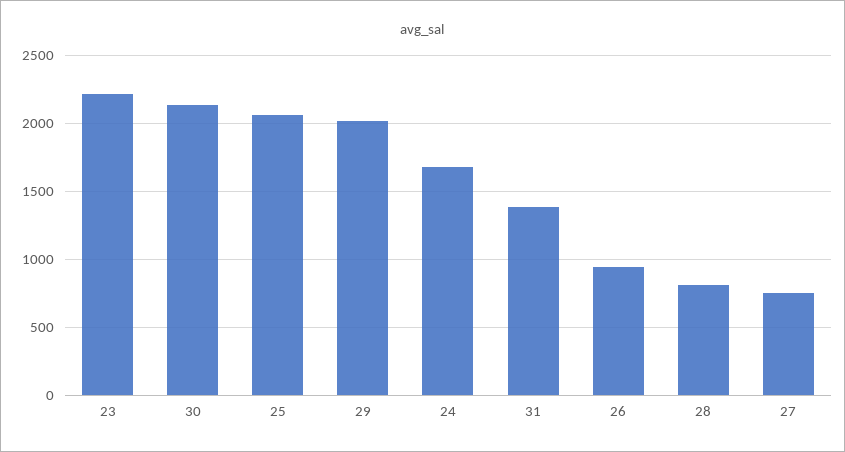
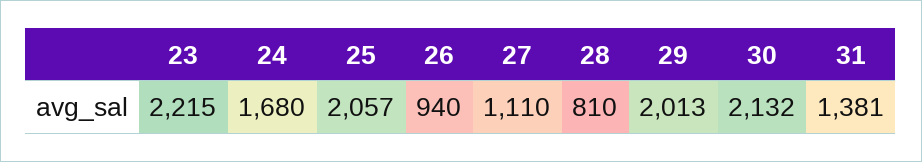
  {
    "23": 2215,
    "30": 2132,
    "25": 2057,
    "29": 2013,
    "24": 1680,
    "31": 1381,
    "26": 940,
    "28": 810,
-   "27": 750
+   "27": 1110
  }

